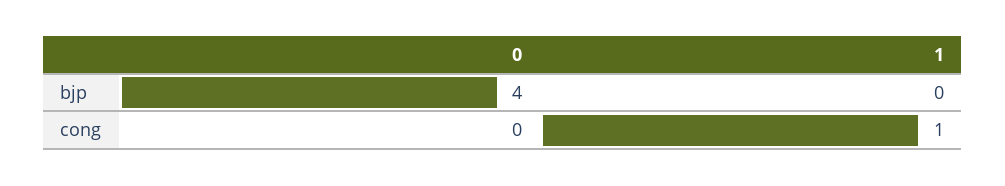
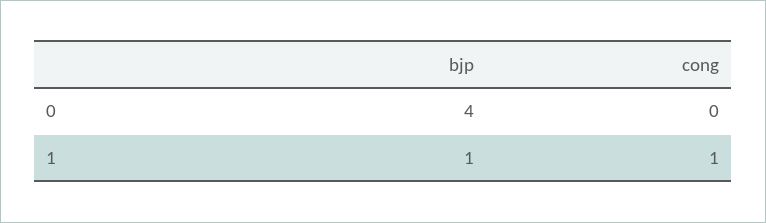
  {
    "0": {
      "bjp": 4,
      "cong": 0
    },
    "1": {
-     "bjp": 0,
+     "bjp": 1,
      "cong": 1
    }
  }

